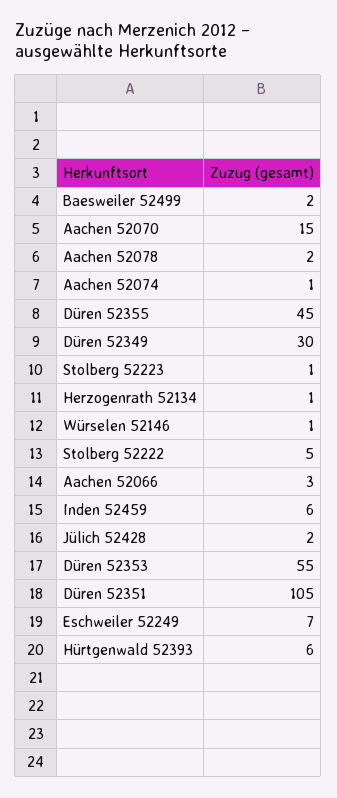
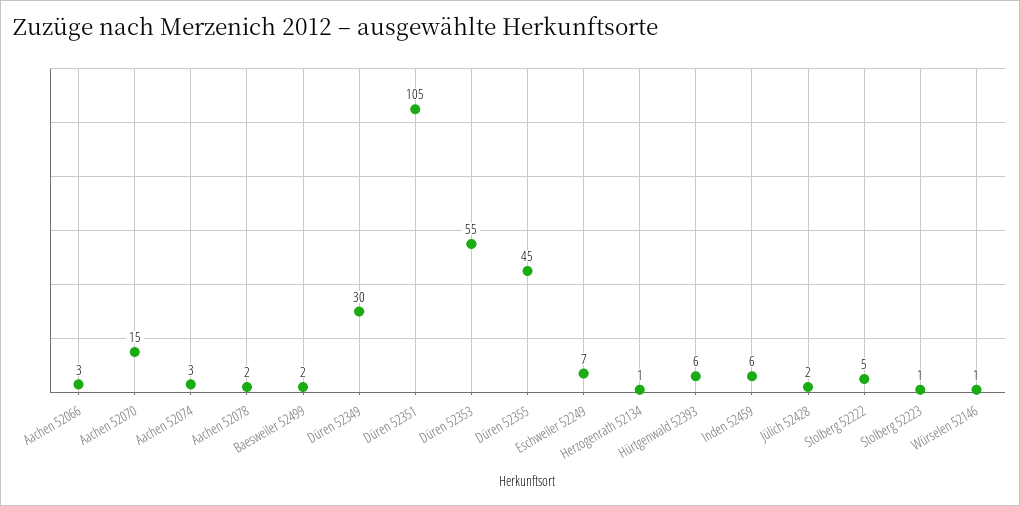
  {
    "Baesweiler 52499": 2,
    "Aachen 52070": 15,
    "Aachen 52078": 2,
-   "Aachen 52074": 1,
+   "Aachen 52074": 3,
    "Düren 52355": 45,
    "Düren 52349": 30,
    "Stolberg 52223": 1,
    "Herzogenrath 52134": 1,
    "Würselen 52146": 1,
    "Stolberg 52222": 5,
    "Aachen 52066": 3,
    "Inden 52459": 6,
    "Jülich 52428": 2,
    "Düren 52353": 55,
    "Düren 52351": 105,
    "Eschweiler 52249": 7,
    "Hürtgenwald 52393": 6
  }

